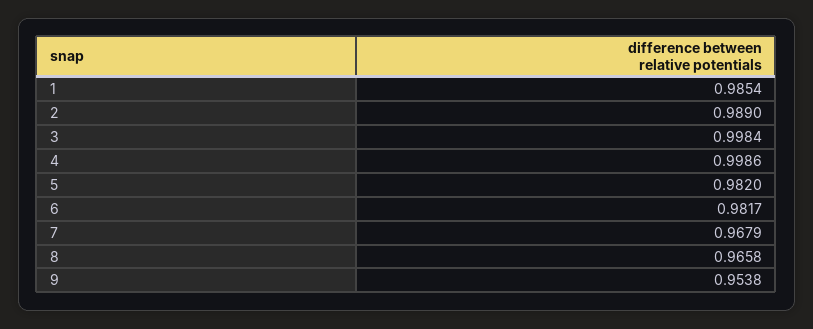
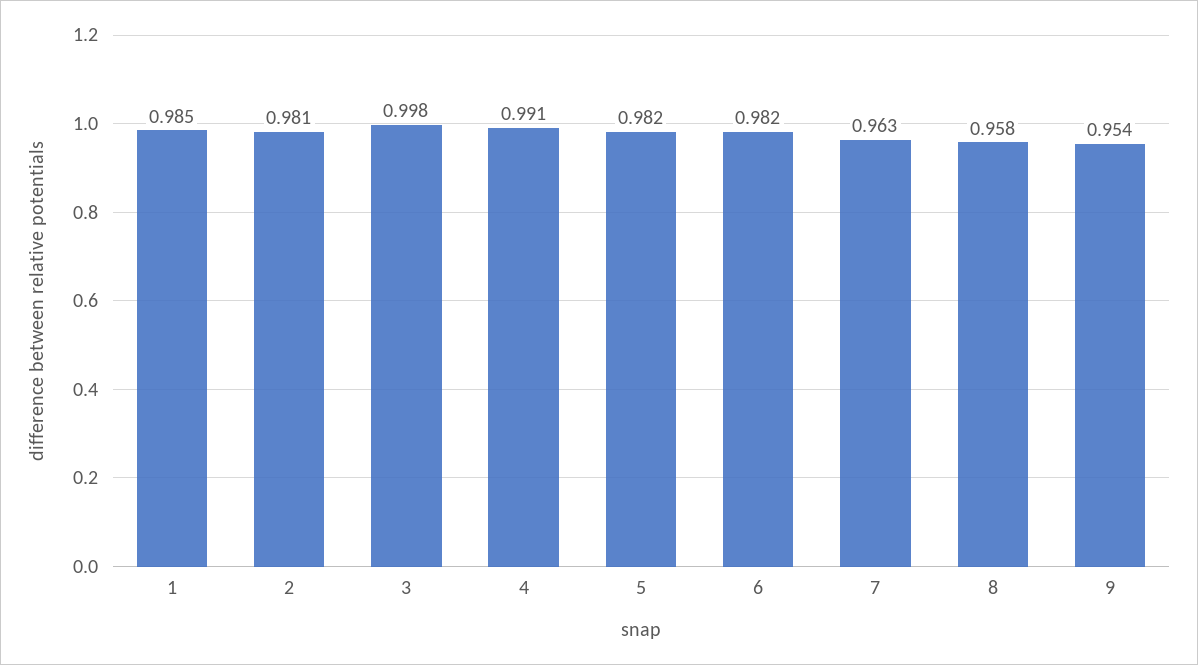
  {
    "1": 0.9854,
-   "2": 0.989,
+   "2": 0.981,
    "3": 0.9984,
-   "4": 0.9986,
+   "4": 0.991,
    "5": 0.982,
    "6": 0.9817,
-   "7": 0.9679,
+   "7": 0.963,
-   "8": 0.9658,
+   "8": 0.958,
    "9": 0.9538
  }

